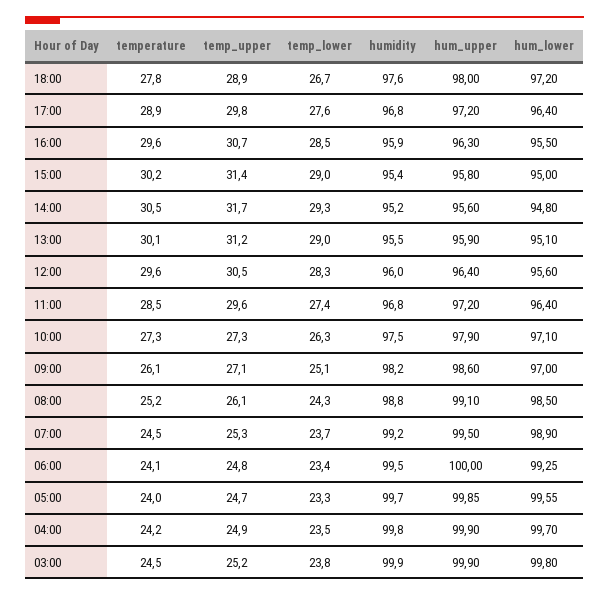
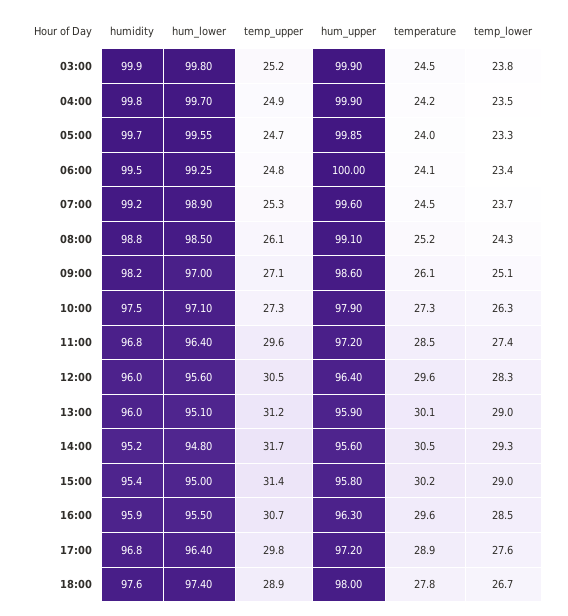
  {
    "temperature": {
      "18:00": 27.8,
      "17:00": 28.9,
      "16:00": 29.6,
      "15:00": 30.2,
      "14:00": 30.5,
      "13:00": 30.1,
      "12:00": 29.6,
      "11:00": 28.5,
      "10:00": 27.3,
      "09:00": 26.1,
      "08:00": 25.2,
      "07:00": 24.5,
      "06:00": 24.1,
      "05:00": 24,
      "04:00": 24.2,
      "03:00": 24.5
    },
    "temp_upper": {
      "18:00": 28.9,
      "17:00": 29.8,
      "16:00": 30.7,
      "15:00": 31.4,
      "14:00": 31.7,
      "13:00": 31.2,
      "12:00": 30.5,
      "11:00": 29.6,
      "10:00": 27.3,
      "09:00": 27.1,
      "08:00": 26.1,
      "07:00": 25.3,
      "06:00": 24.8,
      "05:00": 24.7,
      "04:00": 24.9,
      "03:00": 25.2
    },
    "temp_lower": {
      "18:00": 26.7,
      "17:00": 27.6,
      "16:00": 28.5,
      "15:00": 29,
      "14:00": 29.3,
      "13:00": 29,
      "12:00": 28.3,
      "11:00": 27.4,
      "10:00": 26.3,
      "09:00": 25.1,
      "08:00": 24.3,
      "07:00": 23.7,
      "06:00": 23.4,
      "05:00": 23.3,
      "04:00": 23.5,
      "03:00": 23.8
    },
    "humidity": {
      "18:00": 97.6,
      "17:00": 96.8,
      "16:00": 95.9,
      "15:00": 95.4,
      "14:00": 95.2,
-     "13:00": 95.5,
+     "13:00": 96,
      "12:00": 96,
      "11:00": 96.8,
      "10:00": 97.5,
      "09:00": 98.2,
      "08:00": 98.8,
      "07:00": 99.2,
      "06:00": 99.5,
      "05:00": 99.7,
      "04:00": 99.8,
      "03:00": 99.9
    },
    "hum_upper": {
      "18:00": 98,
      "17:00": 97.2,
      "16:00": 96.3,
      "15:00": 95.8,
      "14:00": 95.6,
      "13:00": 95.9,
      "12:00": 96.4,
      "11:00": 97.2,
      "10:00": 97.9,
      "09:00": 98.6,
      "08:00": 99.1,
-     "07:00": 99.5,
+     "07:00": 99.6,
      "06:00": 100,
      "05:00": 99.85,
      "04:00": 99.9,
      "03:00": 99.9
    },
    "hum_lower": {
-     "18:00": 97.2,
+     "18:00": 97.4,
      "17:00": 96.4,
      "16:00": 95.5,
      "15:00": 95,
      "14:00": 94.8,
      "13:00": 95.1,
      "12:00": 95.6,
      "11:00": 96.4,
      "10:00": 97.1,
      "09:00": 97,
      "08:00": 98.5,
      "07:00": 98.9,
      "06:00": 99.25,
      "05:00": 99.55,
      "04:00": 99.7,
      "03:00": 99.8
    }
  }

